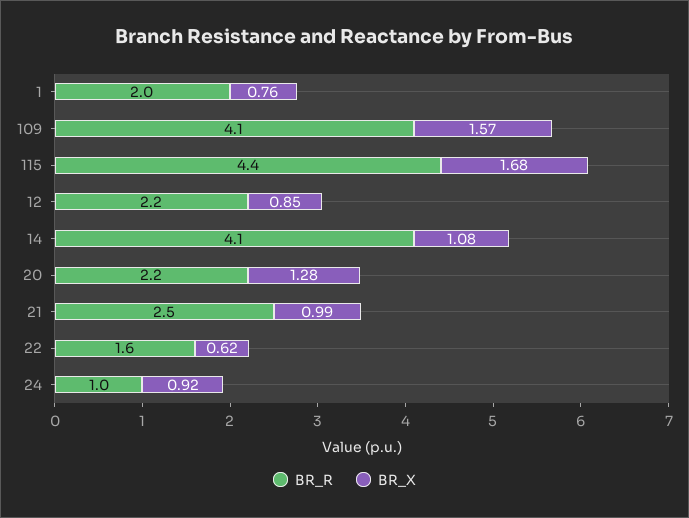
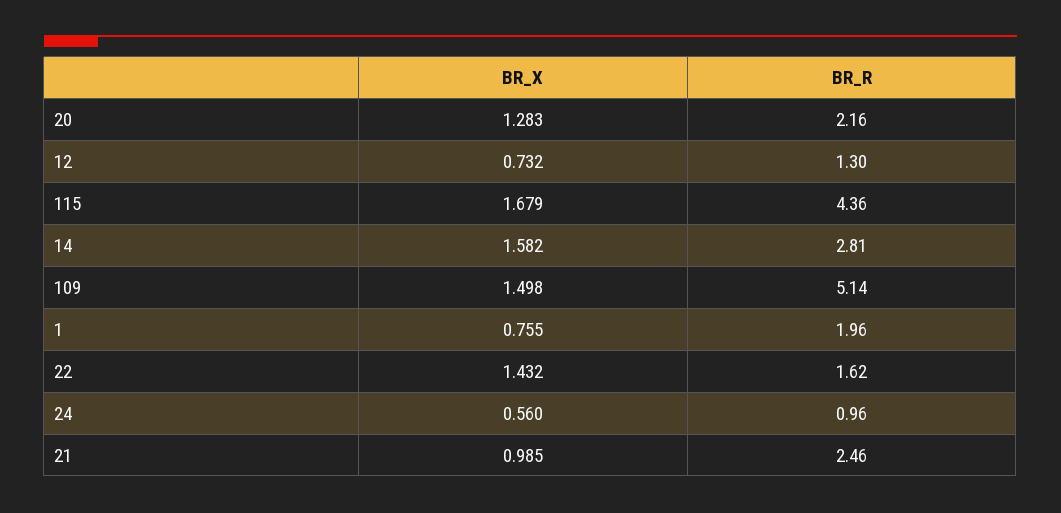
  {
    "BR_R": {
      "1": 1.96,
-     "109": 4.1,
+     "109": 5.14,
      "115": 4.36,
-     "12": 2.2,
+     "12": 1.3,
-     "14": 4.1,
+     "14": 2.81,
      "20": 2.16,
      "21": 2.46,
      "22": 1.62,
      "24": 0.96
    },
    "BR_X": {
      "1": 0.755,
-     "109": 1.57,
+     "109": 1.498,
      "115": 1.679,
-     "12": 0.85,
+     "12": 0.732,
-     "14": 1.08,
+     "14": 1.582,
      "20": 1.283,
      "21": 0.985,
-     "22": 0.62,
+     "22": 1.432,
-     "24": 0.92
+     "24": 0.56
    }
  }

